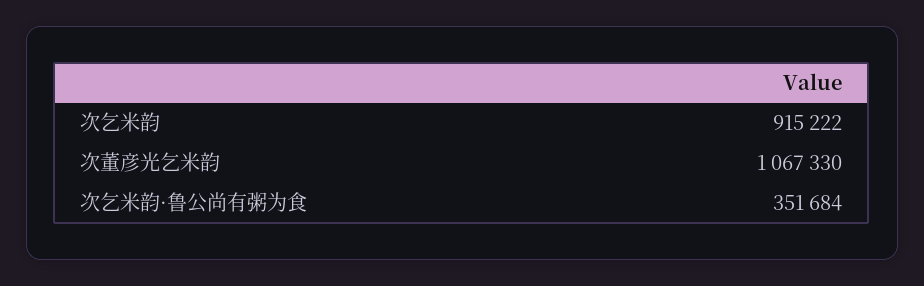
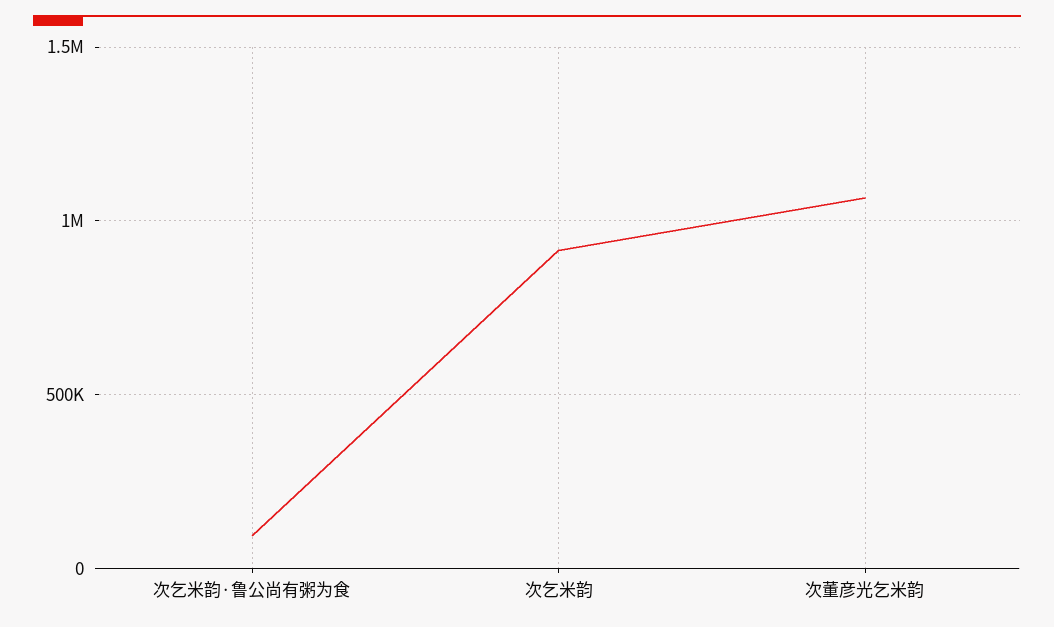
  {
    "次乞米韵": 915222,
    "次董彦光乞米韵": 1067330,
-   "次乞米韵·鲁公尚有粥为食": 351684
+   "次乞米韵·鲁公尚有粥为食": 100000
  }

